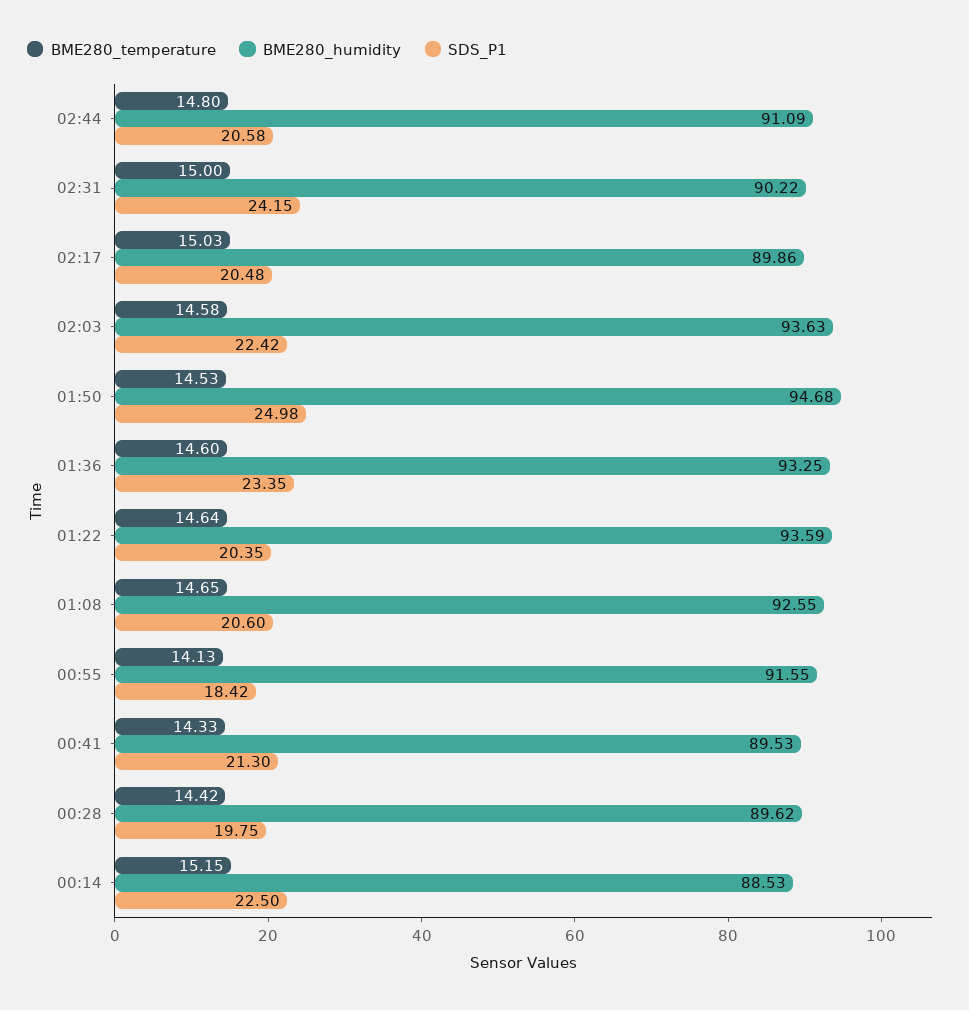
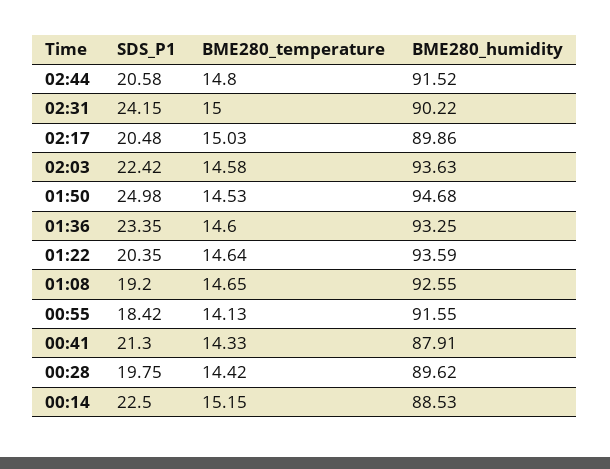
  {
    "BME280_temperature": {
      "02:44": 14.8,
      "02:31": 15,
      "02:17": 15.03,
      "02:03": 14.58,
      "01:50": 14.53,
      "01:36": 14.6,
      "01:22": 14.64,
      "01:08": 14.65,
      "00:55": 14.13,
      "00:41": 14.33,
      "00:28": 14.42,
      "00:14": 15.15
    },
    "BME280_humidity": {
-     "02:44": 91.09,
+     "02:44": 91.52,
      "02:31": 90.22,
      "02:17": 89.86,
      "02:03": 93.63,
      "01:50": 94.68,
      "01:36": 93.25,
      "01:22": 93.59,
      "01:08": 92.55,
      "00:55": 91.55,
-     "00:41": 89.53,
+     "00:41": 87.91,
      "00:28": 89.62,
      "00:14": 88.53
    },
    "SDS_P1": {
      "02:44": 20.58,
      "02:31": 24.15,
      "02:17": 20.48,
      "02:03": 22.42,
      "01:50": 24.98,
      "01:36": 23.35,
      "01:22": 20.35,
-     "01:08": 20.6,
+     "01:08": 19.2,
      "00:55": 18.42,
      "00:41": 21.3,
      "00:28": 19.75,
      "00:14": 22.5
    }
  }

